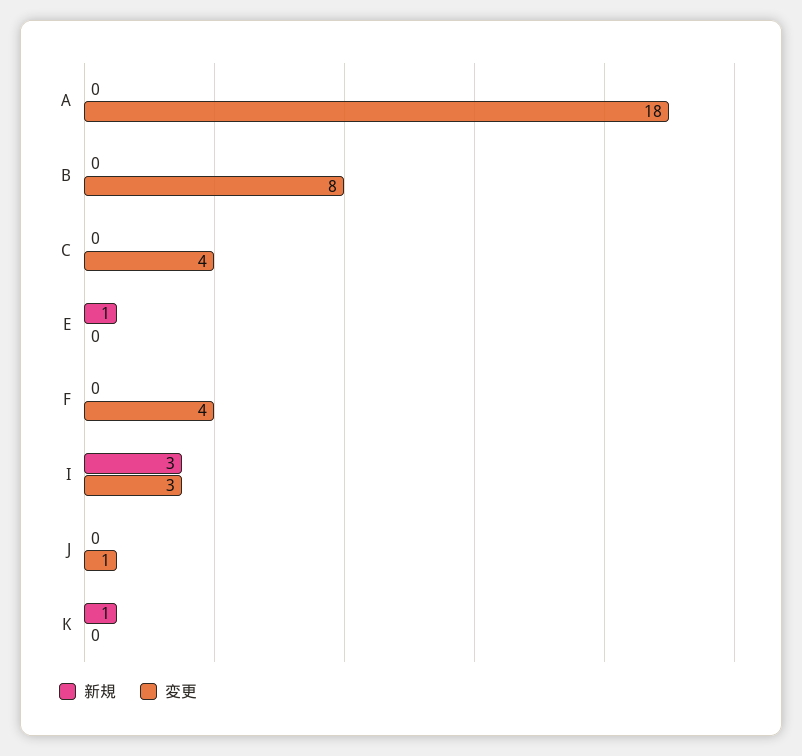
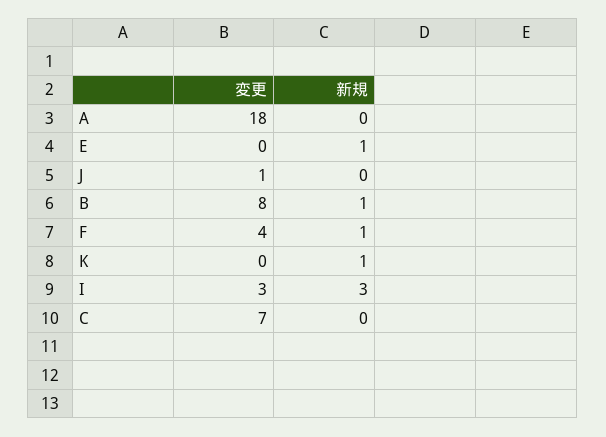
  {
    "新規": {
      "A": 0,
-     "B": 0,
+     "B": 1,
      "C": 0,
      "E": 1,
-     "F": 0,
+     "F": 1,
      "I": 3,
      "J": 0,
      "K": 1
    },
    "変更": {
      "A": 18,
      "B": 8,
-     "C": 4,
+     "C": 7,
      "E": 0,
      "F": 4,
      "I": 3,
      "J": 1,
      "K": 0
    }
  }

